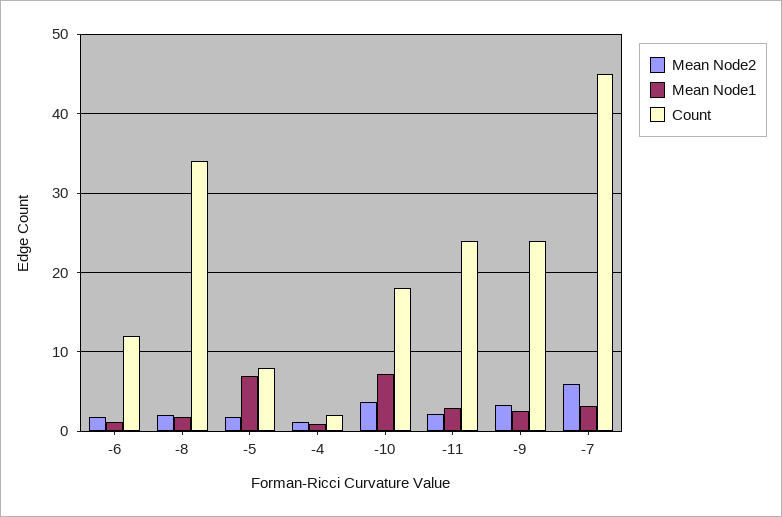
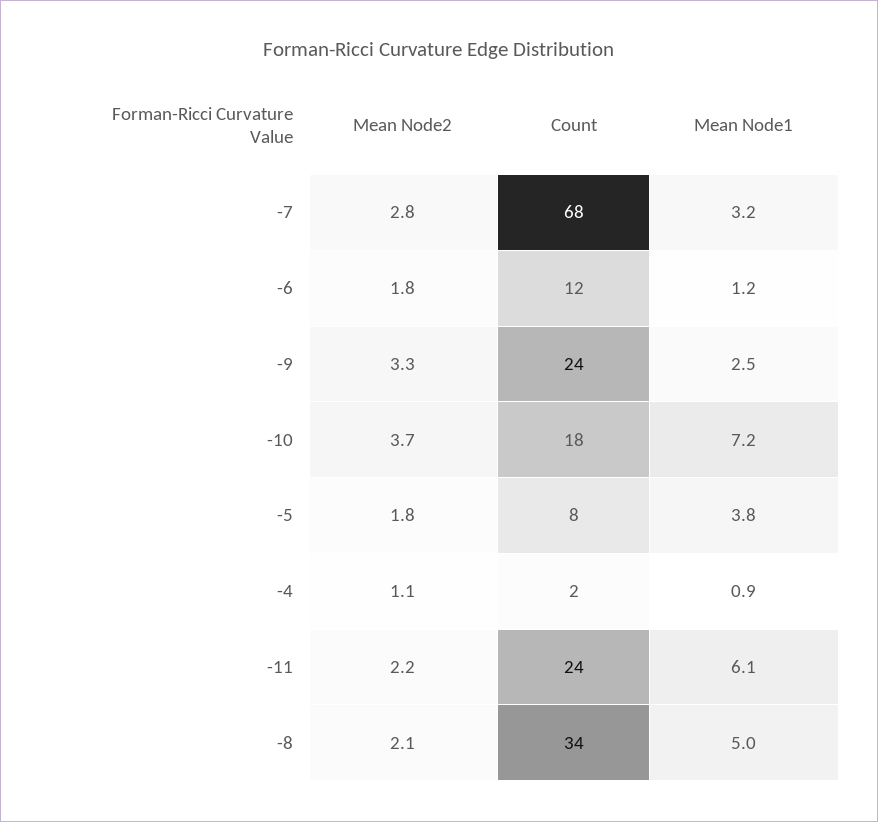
  {
    "Mean Node2": {
      "-6": 1.8,
      "-8": 2.1,
      "-5": 1.8,
      "-4": 1.1,
      "-10": 3.7,
      "-11": 2.2,
      "-9": 3.3,
-     "-7": 6
+     "-7": 2.8
    },
    "Mean Node1": {
      "-6": 1.2,
-     "-8": 2,
+     "-8": 5,
-     "-5": 7,
+     "-5": 3.8,
      "-4": 0.9,
      "-10": 7.2,
-     "-11": 3,
+     "-11": 6.1,
      "-9": 2.5,
      "-7": 3.2
    },
    "Count": {
      "-6": 12,
      "-8": 34,
      "-5": 8,
      "-4": 2,
      "-10": 18,
      "-11": 24,
      "-9": 24,
-     "-7": 45
+     "-7": 68
    }
  }

